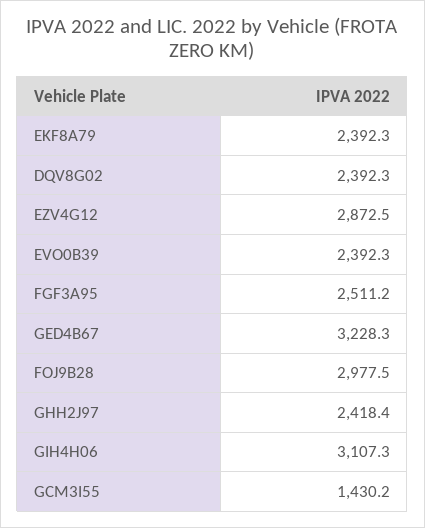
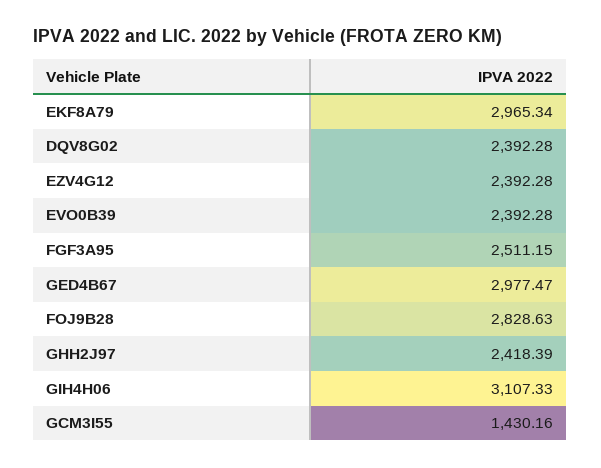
  {
-   "EKF8A79": 2392.3,
+   "EKF8A79": 2965.34,
    "DQV8G02": 2392.28,
-   "EZV4G12": 2872.5,
+   "EZV4G12": 2392.28,
    "EVO0B39": 2392.28,
    "FGF3A95": 2511.15,
-   "GED4B67": 3228.3,
+   "GED4B67": 2977.47,
-   "FOJ9B28": 2977.5,
+   "FOJ9B28": 2828.63,
    "GHH2J97": 2418.39,
    "GIH4H06": 3107.33,
    "GCM3I55": 1430.16
  }

